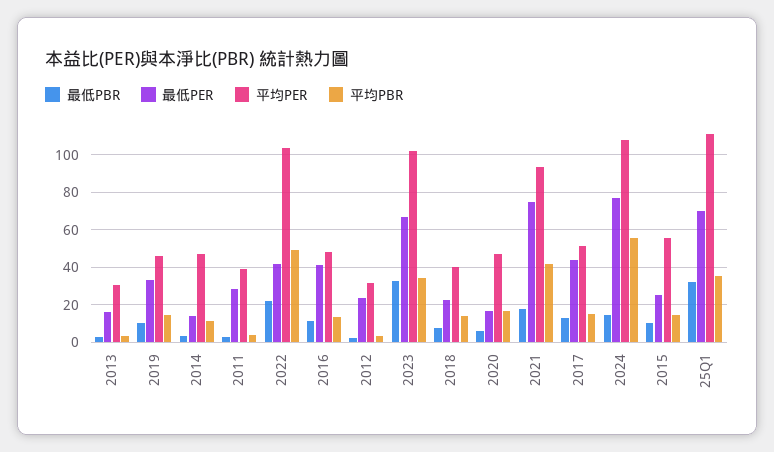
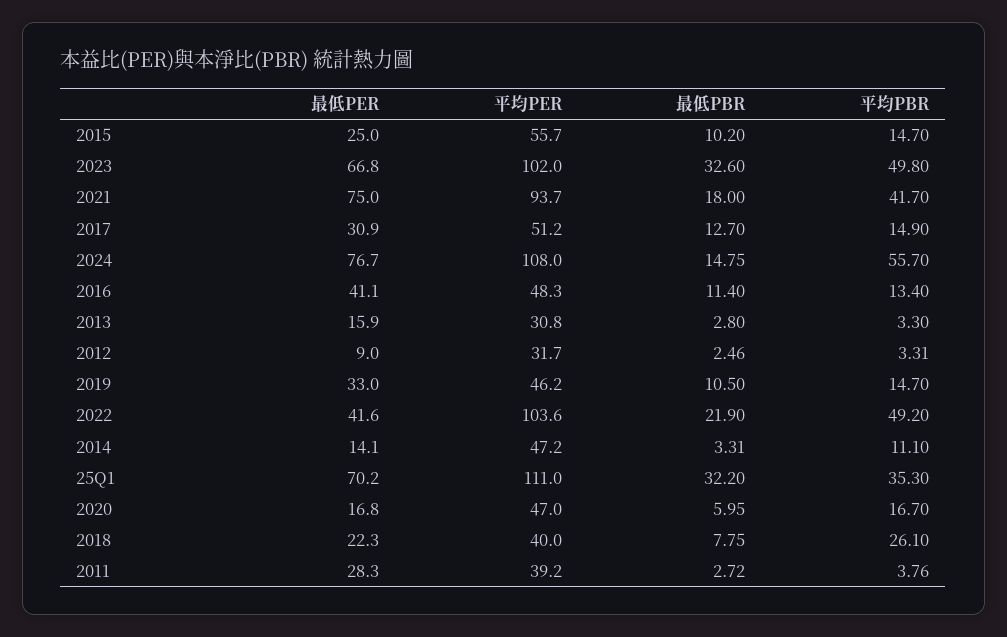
  {
    "最低PBR": {
      "2013": 2.8,
      "2019": 10.5,
      "2014": 3.31,
      "2011": 2.72,
      "2022": 21.9,
      "2016": 11.4,
      "2012": 2.46,
      "2023": 32.6,
      "2018": 7.75,
      "2020": 5.95,
      "2021": 18,
      "2017": 12.7,
      "2024": 14.75,
      "2015": 10.2,
      "25Q1": 32.2
    },
    "最低PER": {
      "2013": 15.9,
      "2019": 33,
      "2014": 14.1,
      "2011": 28.3,
      "2022": 41.6,
      "2016": 41.1,
-     "2012": 25,
+     "2012": 9,
      "2023": 66.8,
      "2018": 22.3,
      "2020": 16.8,
      "2021": 75,
-     "2017": 45,
+     "2017": 30.9,
      "2024": 76.7,
      "2015": 25,
      "25Q1": 70.2
    },
    "平均PER": {
      "2013": 30.8,
      "2019": 46.2,
      "2014": 47.2,
      "2011": 39.2,
      "2022": 103.6,
      "2016": 48.3,
      "2012": 31.7,
      "2023": 102,
      "2018": 40,
      "2020": 47,
      "2021": 93.7,
      "2017": 51.2,
      "2024": 108,
      "2015": 55.7,
      "25Q1": 111
    },
    "平均PBR": {
      "2013": 3.3,
      "2019": 14.7,
      "2014": 11.1,
      "2011": 3.76,
      "2022": 49.2,
      "2016": 13.4,
      "2012": 3.31,
-     "2023": 35,
+     "2023": 49.8,
-     "2018": 15,
+     "2018": 26.1,
      "2020": 16.7,
      "2021": 41.7,
      "2017": 14.9,
      "2024": 55.7,
      "2015": 14.7,
      "25Q1": 35.3
    }
  }

